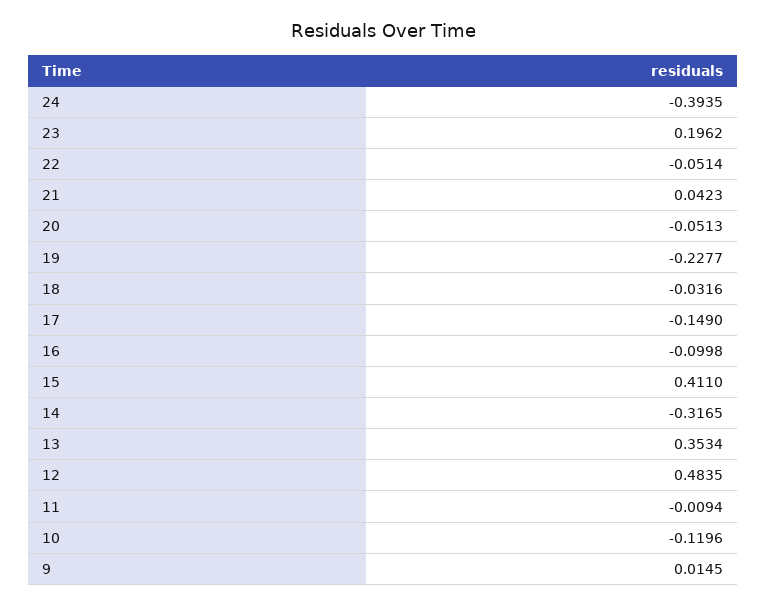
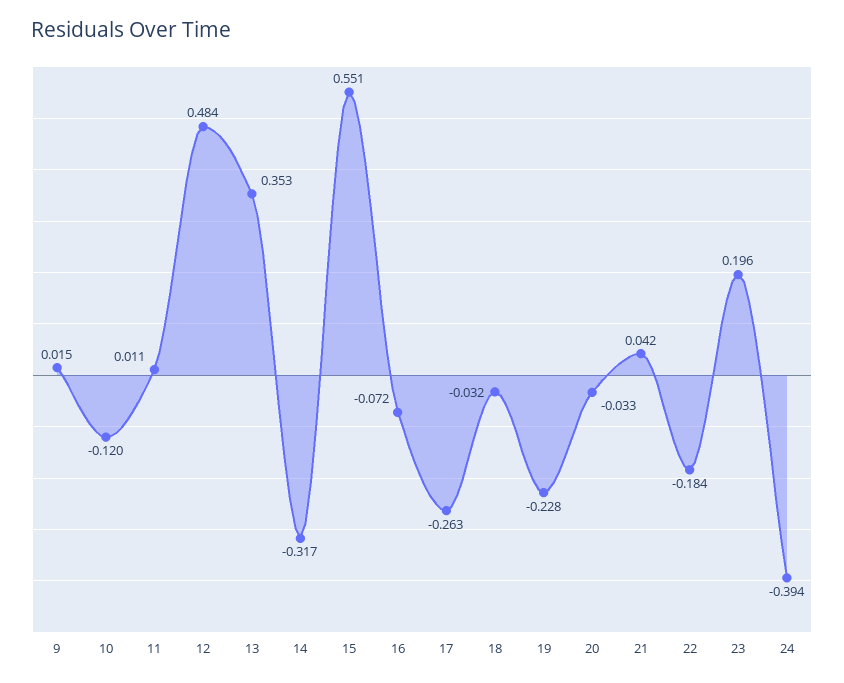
  {
    "24": -0.3935,
    "23": 0.1962,
-   "22": -0.0514,
+   "22": -0.184,
    "21": 0.0423,
-   "20": -0.0513,
+   "20": -0.033,
    "19": -0.2277,
    "18": -0.0316,
-   "17": -0.149,
+   "17": -0.263,
-   "16": -0.0998,
+   "16": -0.072,
-   "15": 0.411,
+   "15": 0.551,
    "14": -0.3165,
    "13": 0.3534,
    "12": 0.4835,
-   "11": -0.0094,
+   "11": 0.011,
    "10": -0.1196,
    "9": 0.0145
  }

